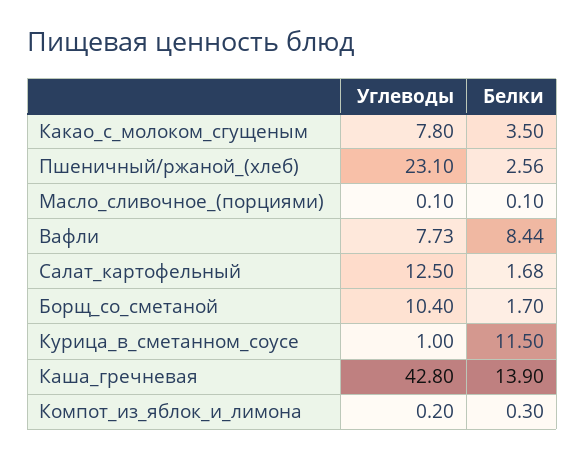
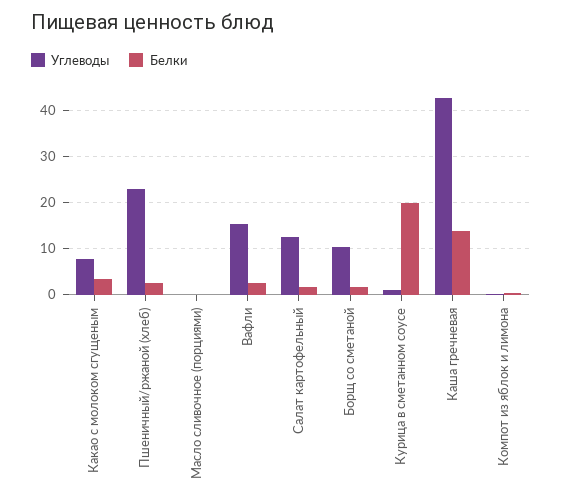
  {
    "Углеводы": {
      "Какао_с_молоком_сгущеным": 7.8,
      "Пшеничный/ржаной_(хлеб)": 23.1,
      "Масло_сливочное_(порциями)": 0.1,
-     "Вафли": 7.73,
+     "Вафли": 16,
      "Салат_картофельный": 12.5,
      "Борщ_со_сметаной": 10.4,
      "Курица_в_сметанном_соусе": 1,
      "Каша_гречневая": 42.8,
      "Компот_из_яблок_и_лимона": 0.2
    },
    "Белки": {
      "Какао_с_молоком_сгущеным": 3.5,
      "Пшеничный/ржаной_(хлеб)": 2.56,
      "Масло_сливочное_(порциями)": 0.1,
-     "Вафли": 8.44,
+     "Вафли": 2,
      "Салат_картофельный": 1.68,
      "Борщ_со_сметаной": 1.7,
-     "Курица_в_сметанном_соусе": 11.5,
+     "Курица_в_сметанном_соусе": 20,
      "Каша_гречневая": 13.9,
      "Компот_из_яблок_и_лимона": 0.3
    }
  }

